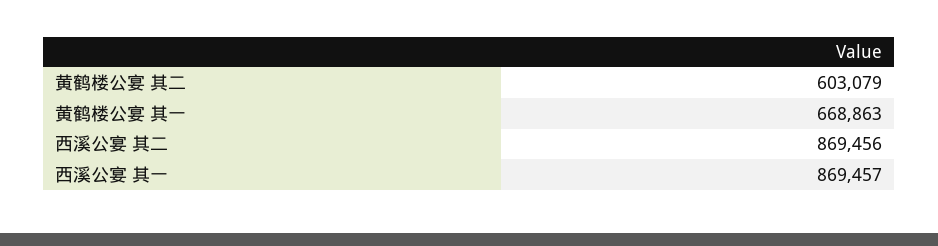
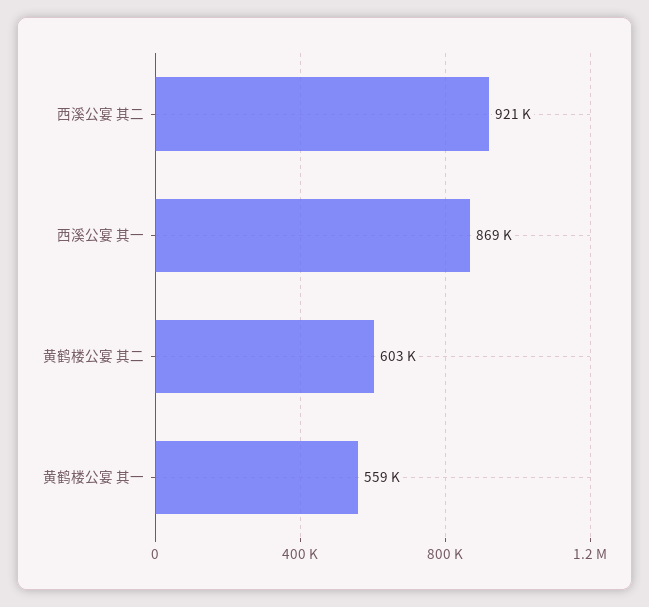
  {
    "黄鹤楼公宴 其二": 603079,
-   "黄鹤楼公宴 其一": 668863,
+   "黄鹤楼公宴 其一": 559000,
-   "西溪公宴 其二": 869456,
+   "西溪公宴 其二": 921000,
    "西溪公宴 其一": 869457
  }

